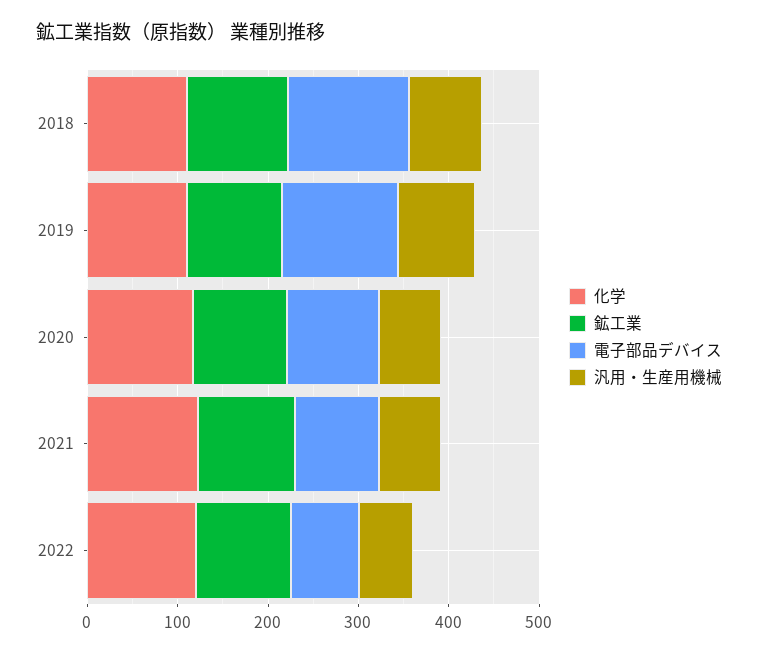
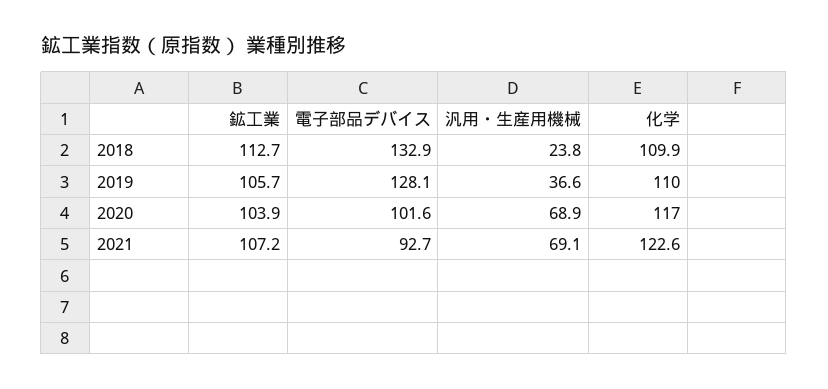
  {
    "化学": {
      "2018": 109.9,
      "2019": 110,
      "2020": 117,
-     "2021": 122.6,
+     "2021": 122.6
-     "2022": 120
    },
    "鉱工業": {
      "2018": 112.7,
      "2019": 105.7,
      "2020": 103.9,
-     "2021": 107.2,
+     "2021": 107.2
-     "2022": 100
    },
    "電子部品デバイス": {
      "2018": 132.9,
      "2019": 128.1,
      "2020": 101.6,
-     "2021": 92.7,
+     "2021": 92.7
-     "2022": 80
    },
    "汎用・生産用機械": {
-     "2018": 80,
+     "2018": 23.8,
-     "2019": 80,
+     "2019": 36.6,
      "2020": 68.9,
-     "2021": 69.1,
+     "2021": 69.1
-     "2022": 60
    }
  }

